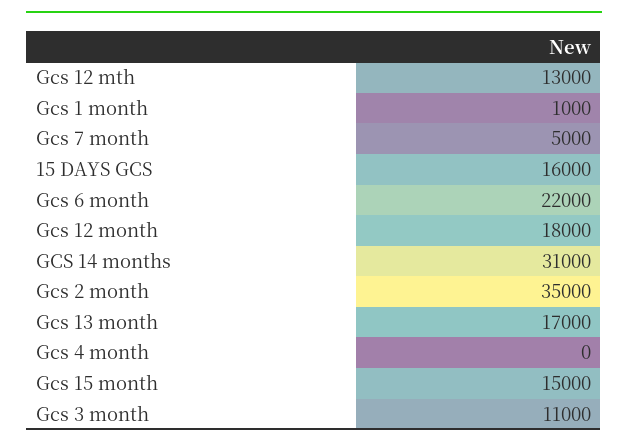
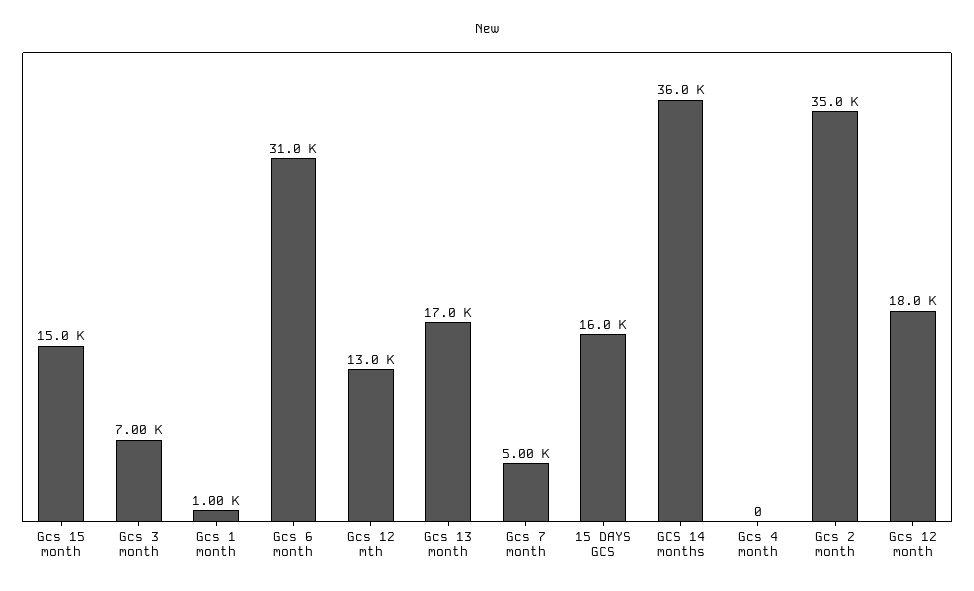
  {
    "Gcs 12 mth": 13000,
    "Gcs 1 month": 1000,
    "Gcs 7 month": 5000,
    "15 DAYS GCS": 16000,
-   "Gcs 6 month": 22000,
+   "Gcs 6 month": 31000,
    "Gcs 12 month": 18000,
-   "GCS 14 months": 31000,
+   "GCS 14 months": 36000,
    "Gcs 2 month": 35000,
    "Gcs 13 month": 17000,
    "Gcs 4 month": 0,
    "Gcs 15 month": 15000,
-   "Gcs 3 month": 11000
+   "Gcs 3 month": 7000
  }

